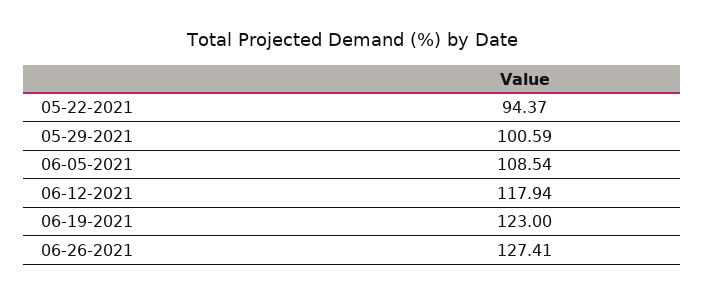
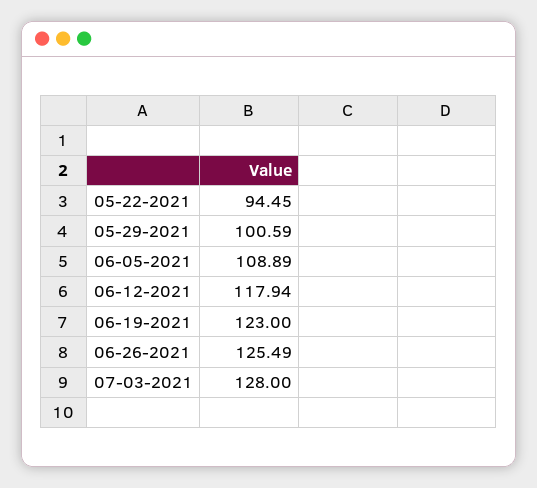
  {
-   "05-22-2021": 94.37,
+   "05-22-2021": 94.45,
    "05-29-2021": 100.59,
-   "06-05-2021": 108.54,
+   "06-05-2021": 108.89,
    "06-12-2021": 117.94,
    "06-19-2021": 123,
-   "06-26-2021": 127.41
+   "06-26-2021": 125.49,
+   "07-03-2021": 128
  }

